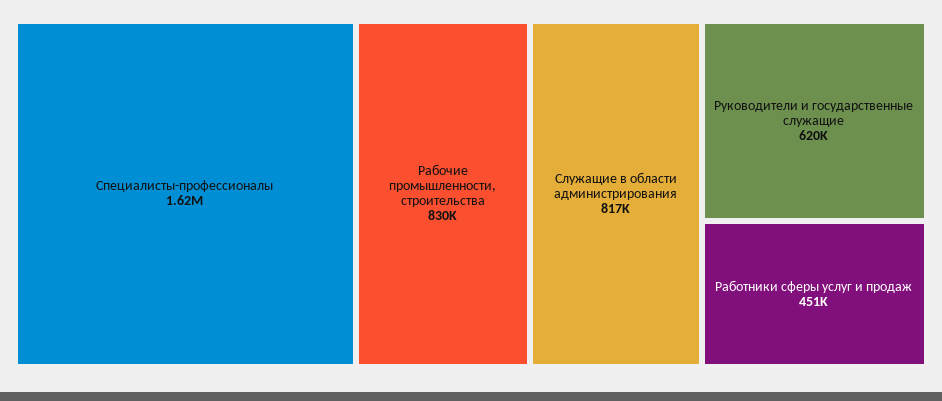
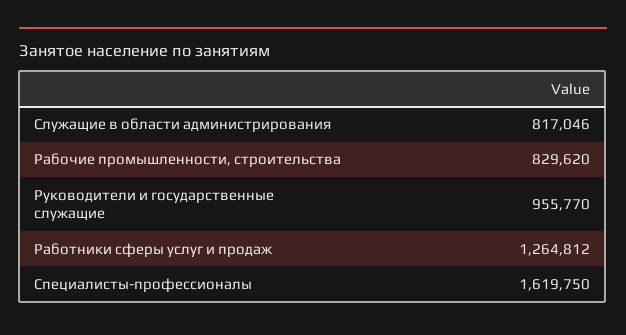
  {
    "Специалисты-профессионалы": 1619750,
    "Рабочие промышленности, строительства": 829620,
    "Служащие в области администрирования": 817046,
-   "Руководители и государственные служащие": 620000,
+   "Руководители и государственные служащие": 955770,
-   "Работники сферы услуг и продаж": 451000
+   "Работники сферы услуг и продаж": 1264812
  }

